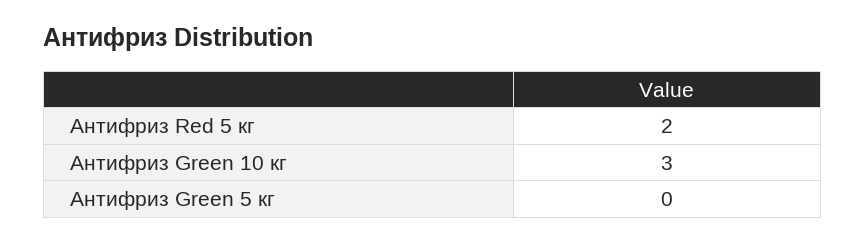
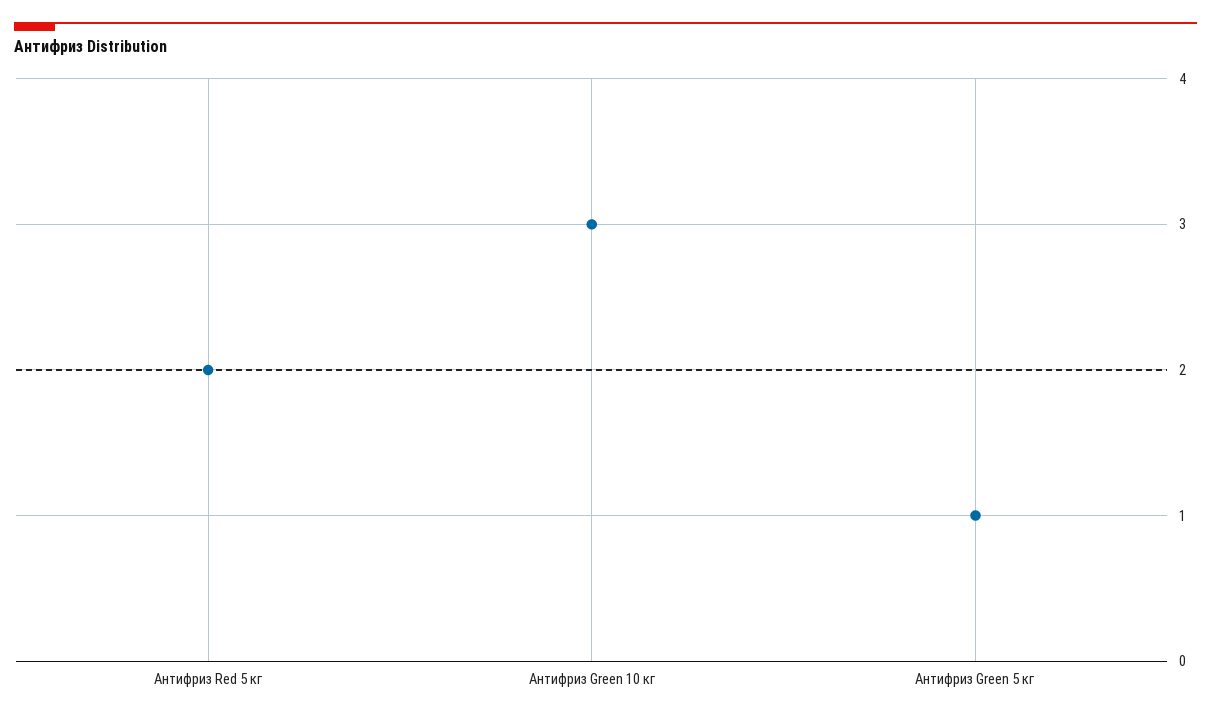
  {
    "Антифриз Red 5 кг": 2,
    "Антифриз Green 10 кг": 3,
-   "Антифриз Green 5 кг": 0
+   "Антифриз Green 5 кг": 1
  }

